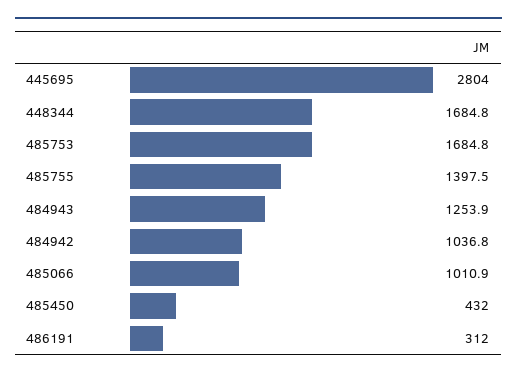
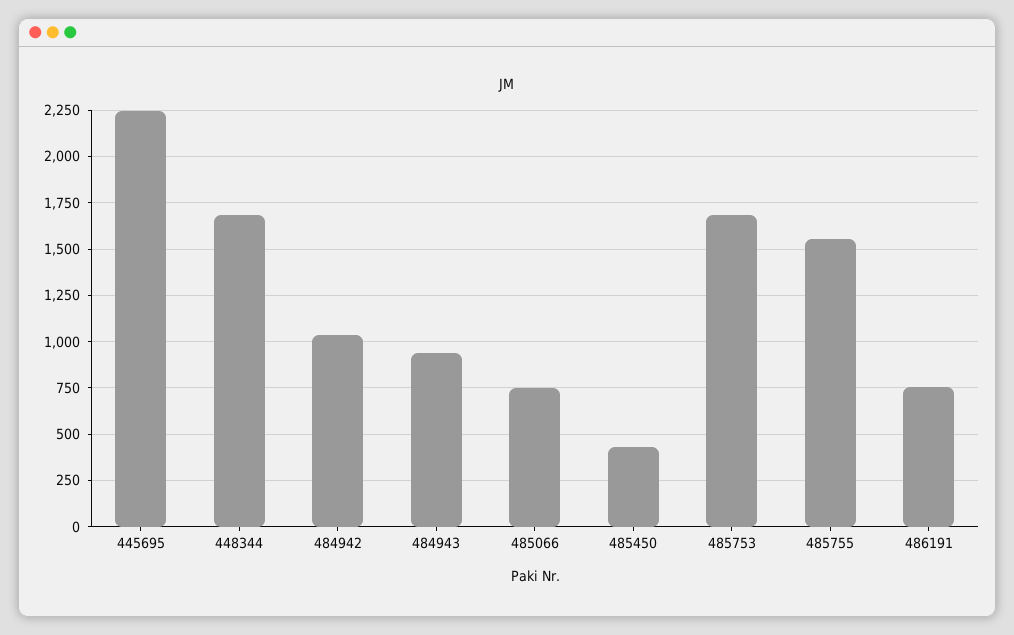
  {
-   "445695": 2804,
+   "445695": 2250,
    "448344": 1684.8,
    "485753": 1684.8,
-   "485755": 1397.5,
+   "485755": 1550,
-   "484943": 1253.9,
+   "484943": 950,
    "484942": 1036.8,
-   "485066": 1010.9,
+   "485066": 750,
    "485450": 432,
-   "486191": 312
+   "486191": 750
  }

